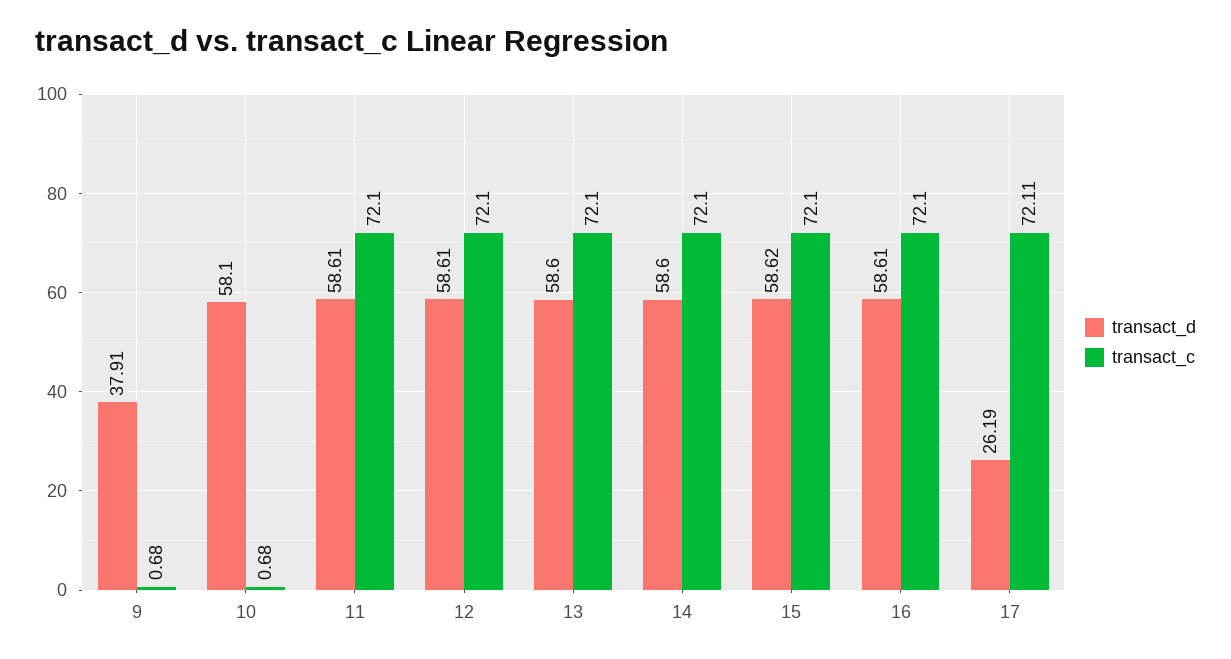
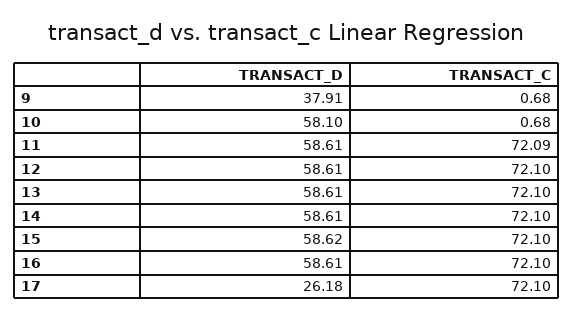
  {
    "transact_d": {
      "9": 37.91,
      "10": 58.1,
      "11": 58.61,
      "12": 58.61,
-     "13": 58.6,
+     "13": 58.61,
-     "14": 58.6,
+     "14": 58.61,
      "15": 58.62,
      "16": 58.61,
-     "17": 26.19
+     "17": 26.18
    },
    "transact_c": {
      "9": 0.68,
      "10": 0.68,
-     "11": 72.1,
+     "11": 72.09,
      "12": 72.1,
      "13": 72.1,
      "14": 72.1,
      "15": 72.1,
      "16": 72.1,
-     "17": 72.11
+     "17": 72.1
    }
  }

